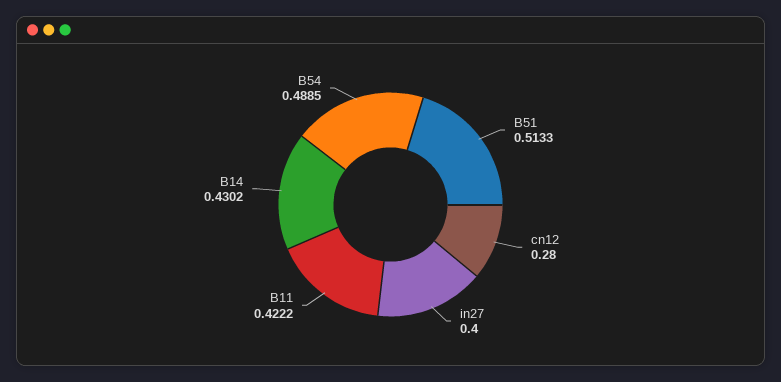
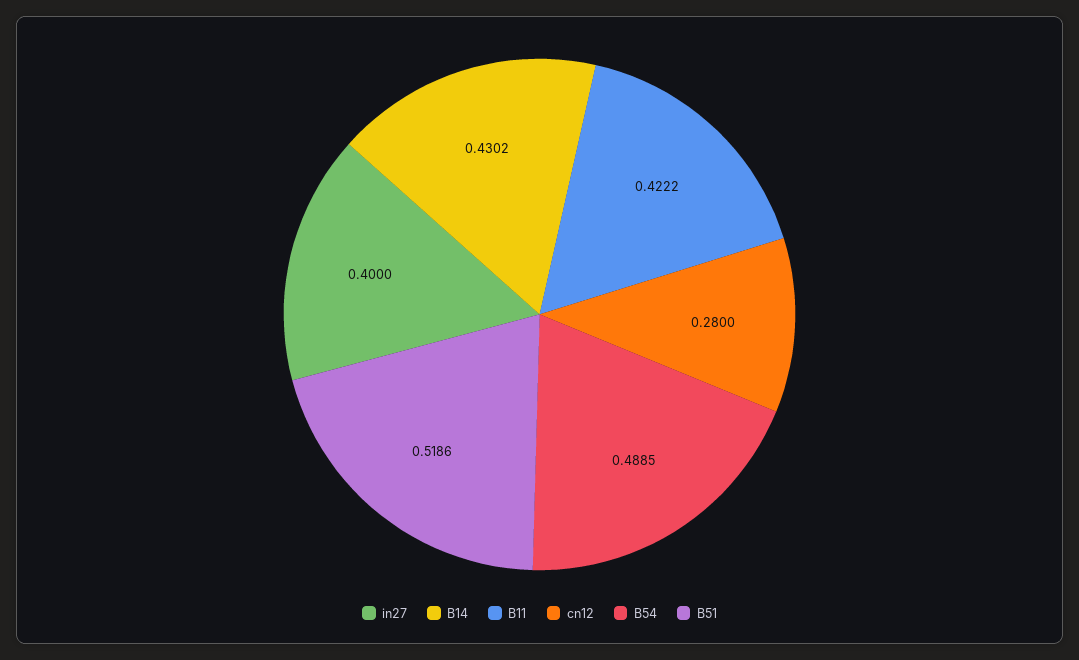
  {
-   "B51": 0.5133,
+   "B51": 0.5186,
    "cn12": 0.28,
    "in27": 0.4,
    "B11": 0.4222,
    "B14": 0.4302,
    "B54": 0.4885
  }

